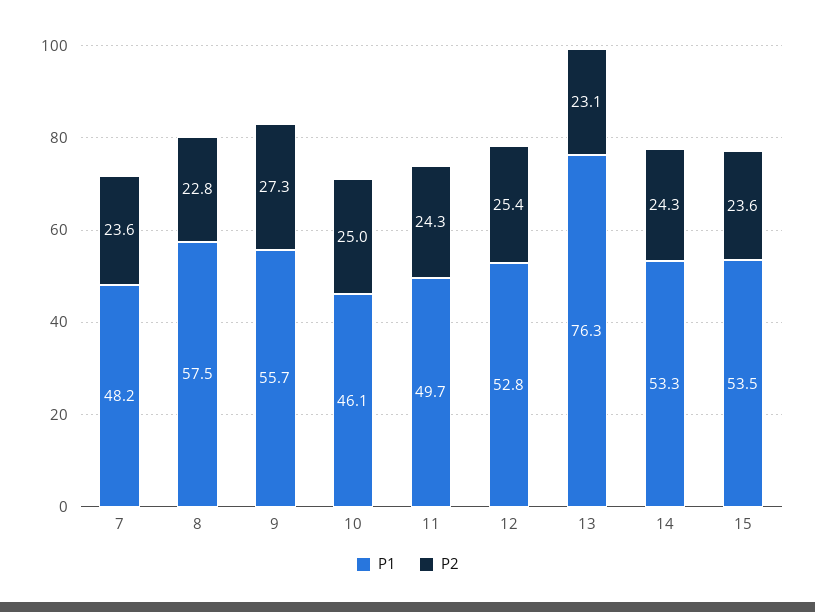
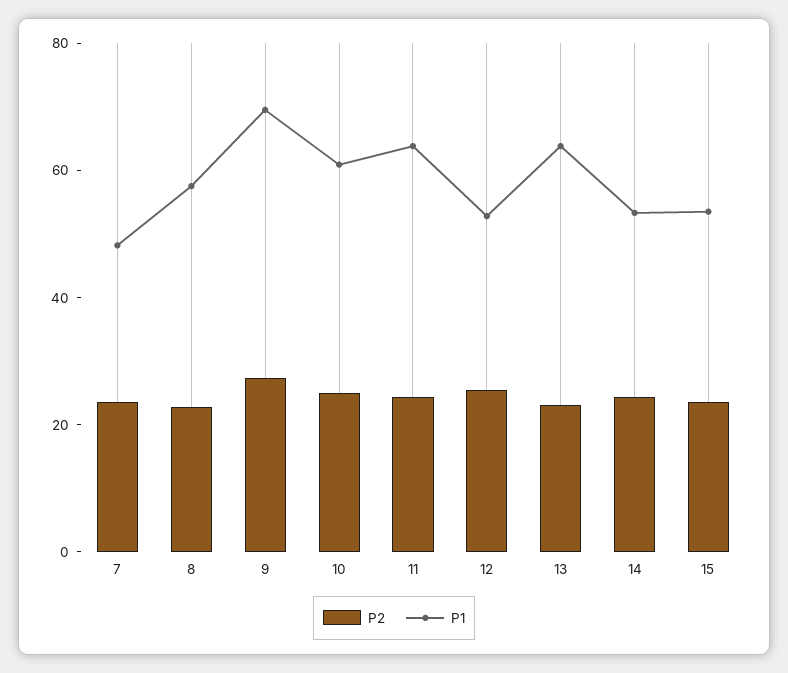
  {
    "P1": {
      "7": 48.2,
      "8": 57.5,
-     "9": 55.7,
+     "9": 70,
-     "10": 46.1,
+     "10": 60,
-     "11": 49.7,
+     "11": 65,
      "12": 52.8,
-     "13": 76.3,
+     "13": 65,
      "14": 53.3,
      "15": 53.5
    },
    "P2": {
      "7": 23.6,
      "8": 22.8,
      "9": 27.3,
      "10": 25,
      "11": 24.3,
      "12": 25.4,
      "13": 23.1,
      "14": 24.3,
      "15": 23.6
    }
  }

